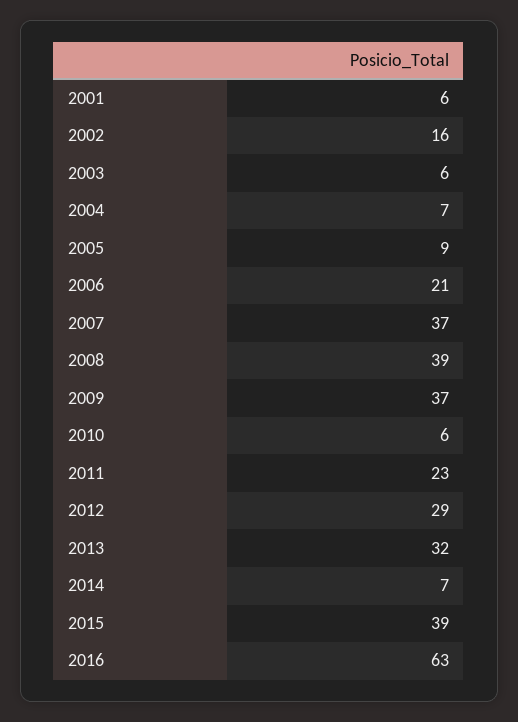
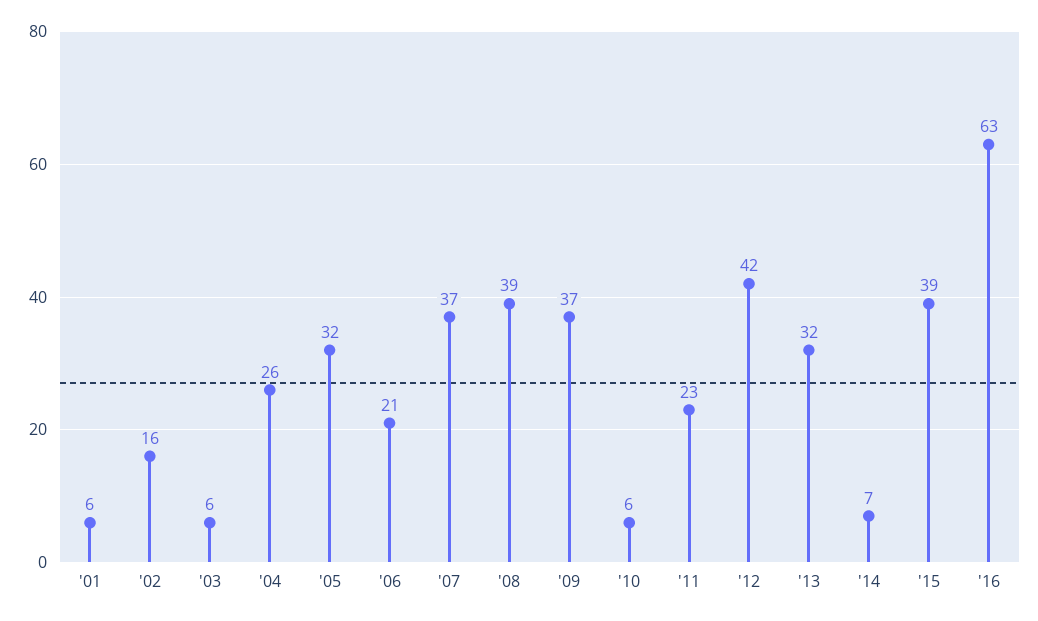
  {
    "2001": 6,
    "2002": 16,
    "2003": 6,
-   "2004": 7,
+   "2004": 26,
-   "2005": 9,
+   "2005": 32,
    "2006": 21,
    "2007": 37,
    "2008": 39,
    "2009": 37,
    "2010": 6,
    "2011": 23,
-   "2012": 29,
+   "2012": 42,
    "2013": 32,
    "2014": 7,
    "2015": 39,
    "2016": 63
  }

